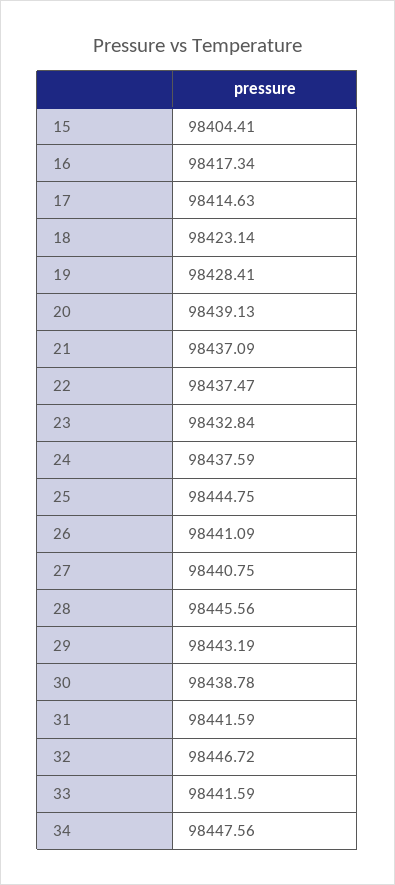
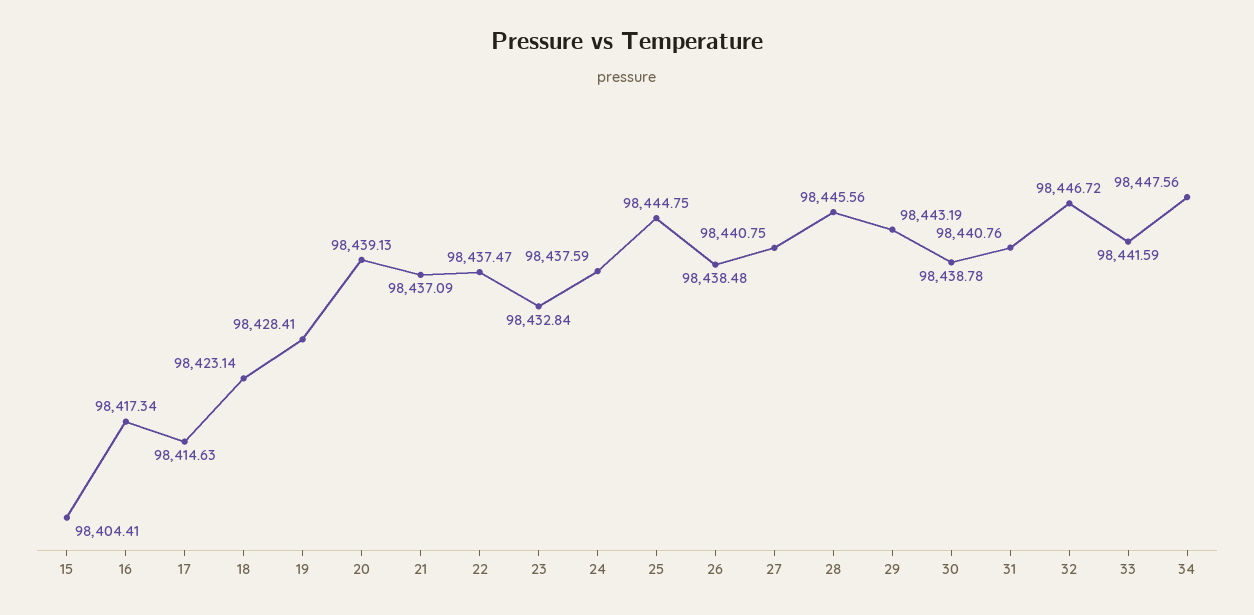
  {
    "15": 98404.41,
    "16": 98417.34,
    "17": 98414.63,
    "18": 98423.14,
    "19": 98428.41,
    "20": 98439.13,
    "21": 98437.09,
    "22": 98437.47,
    "23": 98432.84,
    "24": 98437.59,
    "25": 98444.75,
-   "26": 98441.09,
+   "26": 98438.48,
    "27": 98440.75,
    "28": 98445.56,
    "29": 98443.19,
    "30": 98438.78,
-   "31": 98441.59,
+   "31": 98440.76,
    "32": 98446.72,
    "33": 98441.59,
    "34": 98447.56
  }

